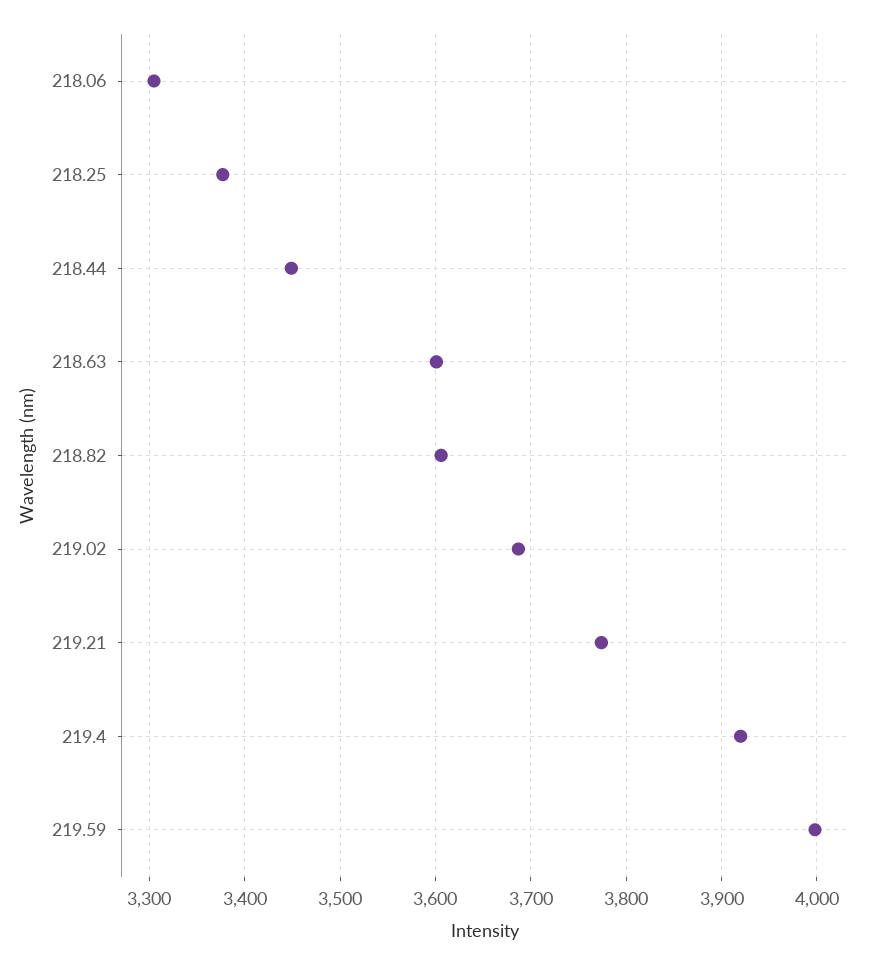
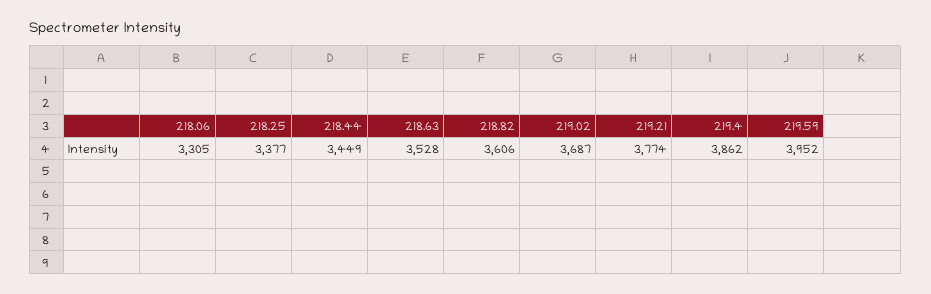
  {
    "218.06": 3305,
    "218.25": 3377,
    "218.44": 3449,
-   "218.63": 3600,
+   "218.63": 3528,
    "218.82": 3606,
    "219.02": 3687,
    "219.21": 3774,
-   "219.4": 3920,
+   "219.4": 3862,
-   "219.59": 4000
+   "219.59": 3952
  }

